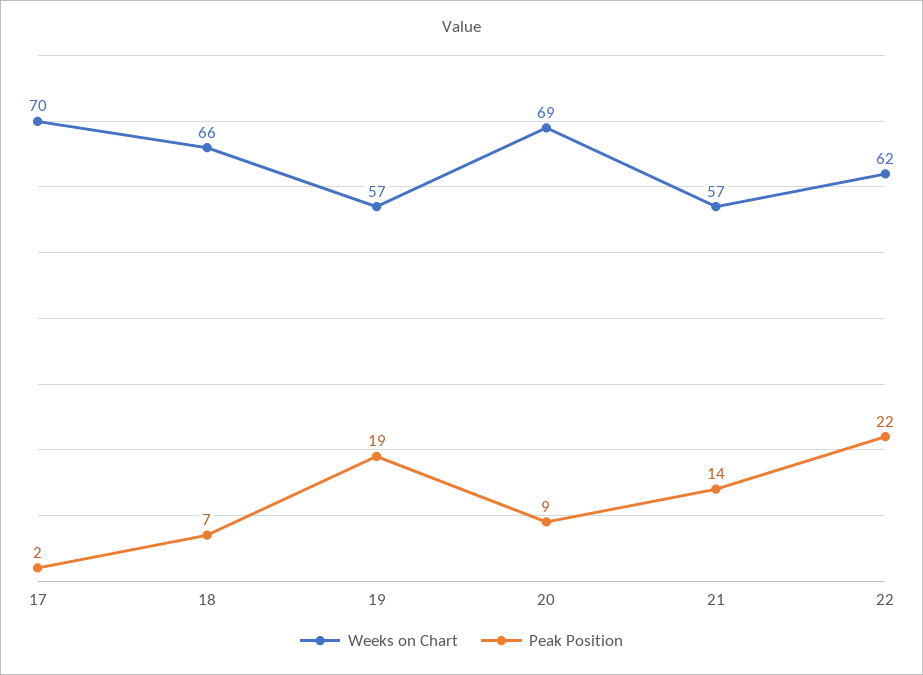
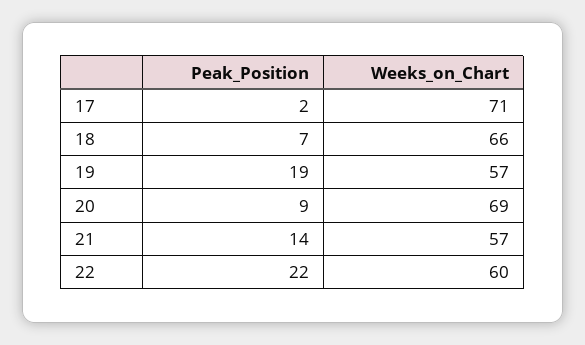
  {
    "Weeks on Chart": {
-     "17": 70,
+     "17": 71,
      "18": 66,
      "19": 57,
      "20": 69,
      "21": 57,
-     "22": 62
+     "22": 60
    },
    "Peak Position": {
      "17": 2,
      "18": 7,
      "19": 19,
      "20": 9,
      "21": 14,
      "22": 22
    }
  }

